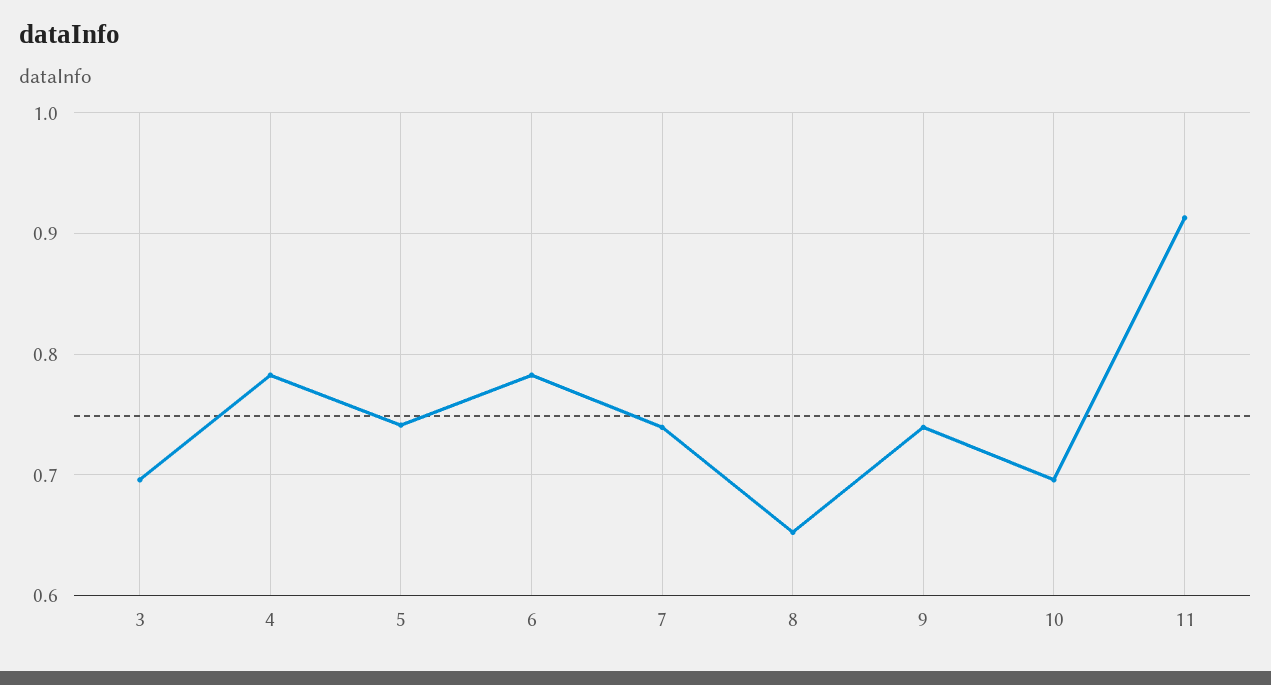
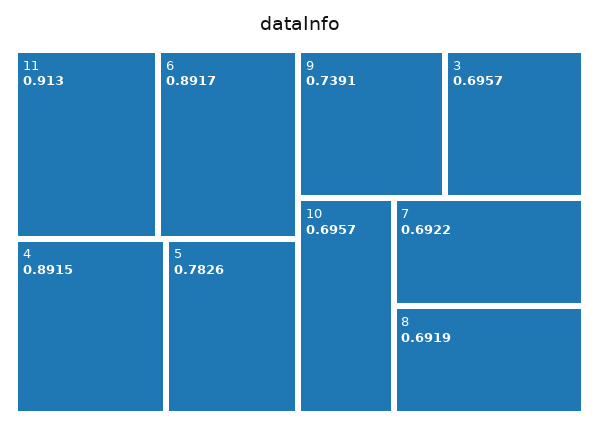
  {
    "3": 0.6957,
-   "4": 0.78,
+   "4": 0.8915,
-   "5": 0.74,
+   "5": 0.7826,
-   "6": 0.78,
+   "6": 0.8917,
-   "7": 0.74,
+   "7": 0.6922,
-   "8": 0.65,
+   "8": 0.6919,
    "9": 0.7391,
    "10": 0.6957,
    "11": 0.913
  }

